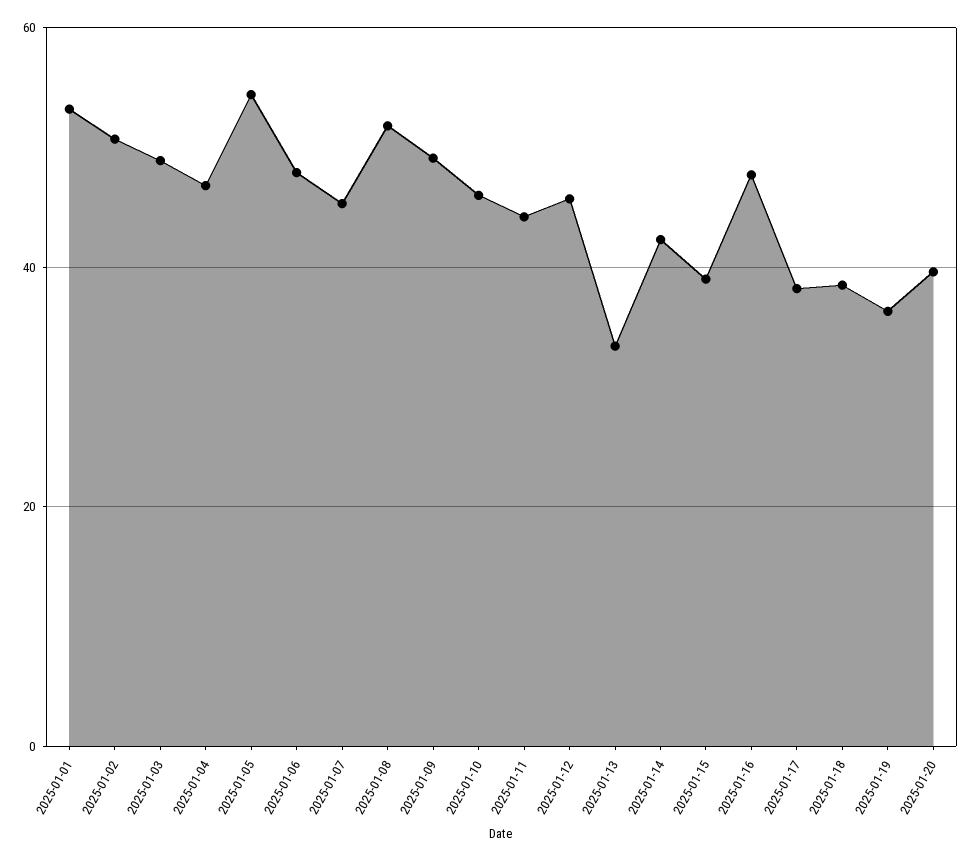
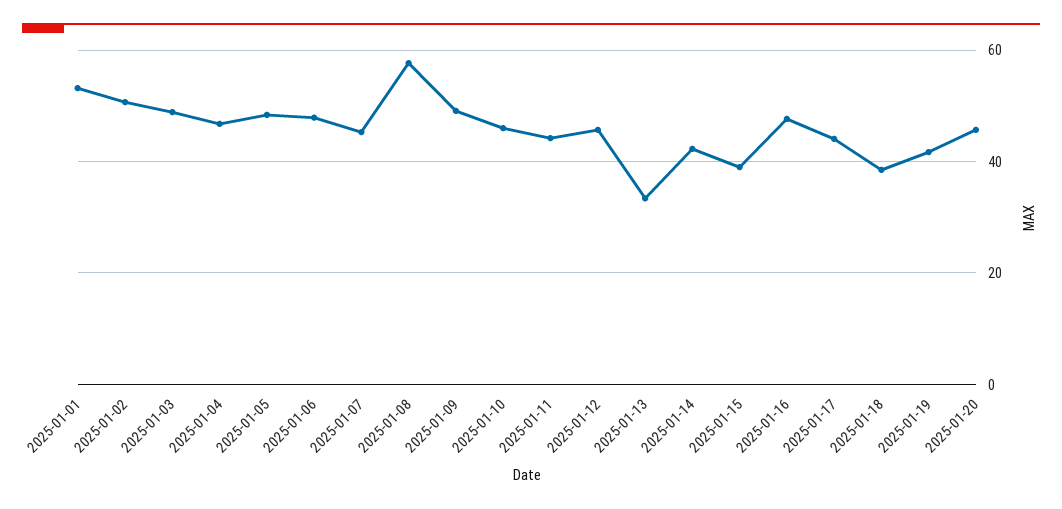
  {
    "2025-01-01": 54,
    "2025-01-02": 50,
    "2025-01-03": 48,
    "2025-01-04": 46,
-   "2025-01-05": 54,
+   "2025-01-05": 48,
    "2025-01-06": 48,
    "2025-01-07": 46,
-   "2025-01-08": 52,
+   "2025-01-08": 58,
    "2025-01-09": 50,
    "2025-01-10": 46,
    "2025-01-11": 44,
    "2025-01-12": 46,
    "2025-01-13": 34,
    "2025-01-14": 42,
    "2025-01-15": 40,
    "2025-01-16": 48,
-   "2025-01-17": 38,
+   "2025-01-17": 44,
    "2025-01-18": 38,
-   "2025-01-19": 36,
+   "2025-01-19": 42,
-   "2025-01-20": 40
+   "2025-01-20": 46
  }

